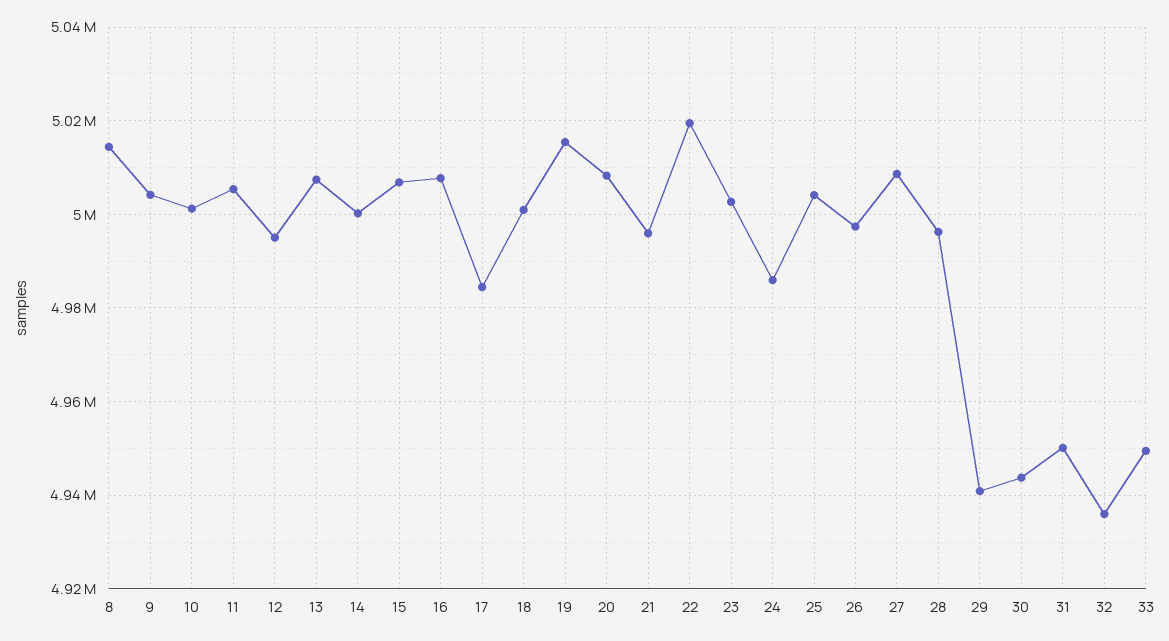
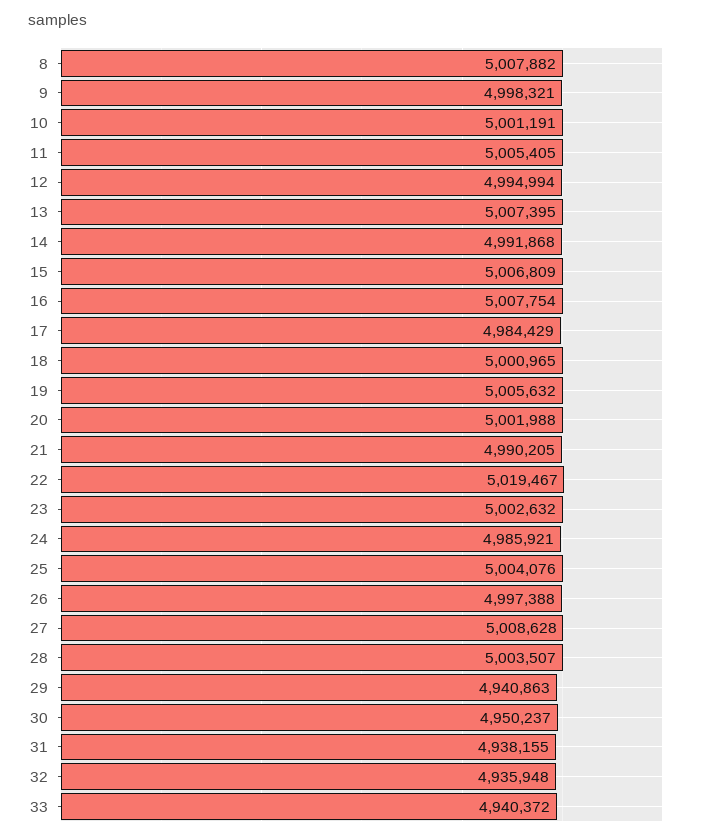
  {
-   "8": 5014000,
+   "8": 5007882,
-   "9": 5004000,
+   "9": 4998321,
    "10": 5001191,
    "11": 5005405,
    "12": 4994994,
    "13": 5007395,
-   "14": 5000000,
+   "14": 4991868,
    "15": 5006809,
    "16": 5007754,
    "17": 4984429,
    "18": 5000965,
-   "19": 5016000,
+   "19": 5005632,
-   "20": 5008000,
+   "20": 5001988,
-   "21": 4996000,
+   "21": 4990205,
    "22": 5019467,
    "23": 5002632,
    "24": 4985921,
    "25": 5004076,
    "26": 4997388,
    "27": 5008628,
-   "28": 4996000,
+   "28": 5003507,
    "29": 4940863,
-   "30": 4944000,
+   "30": 4950237,
-   "31": 4950000,
+   "31": 4938155,
    "32": 4935948,
-   "33": 4950000
+   "33": 4940372
  }

